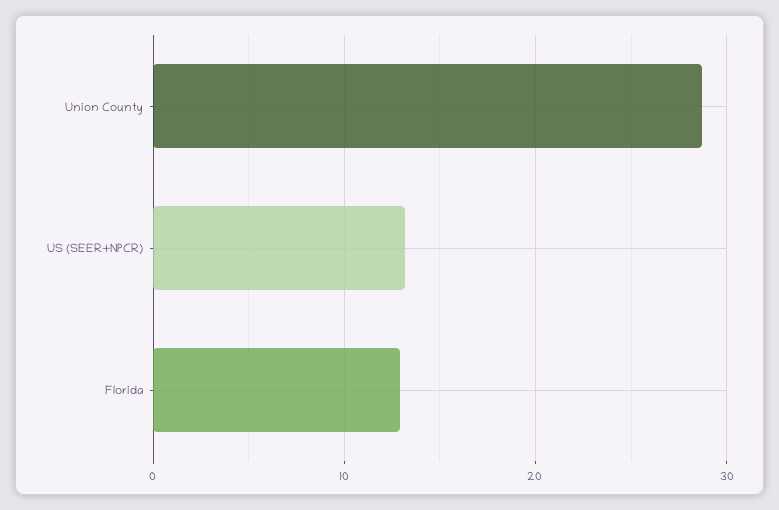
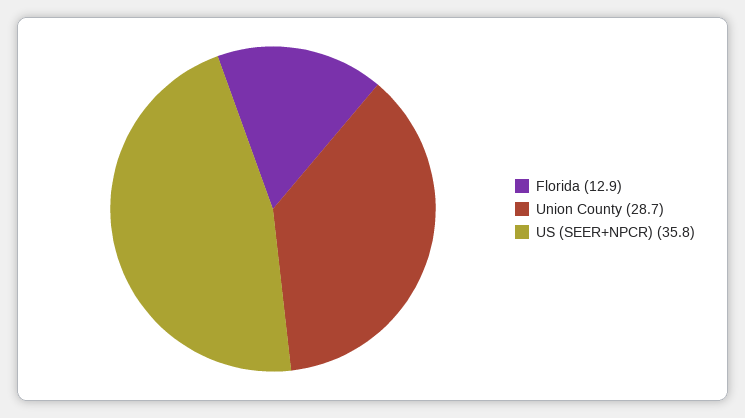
  {
    "Union County": 28.7,
-   "US (SEER+NPCR)": 13,
+   "US (SEER+NPCR)": 35.8,
    "Florida": 12.9
  }

